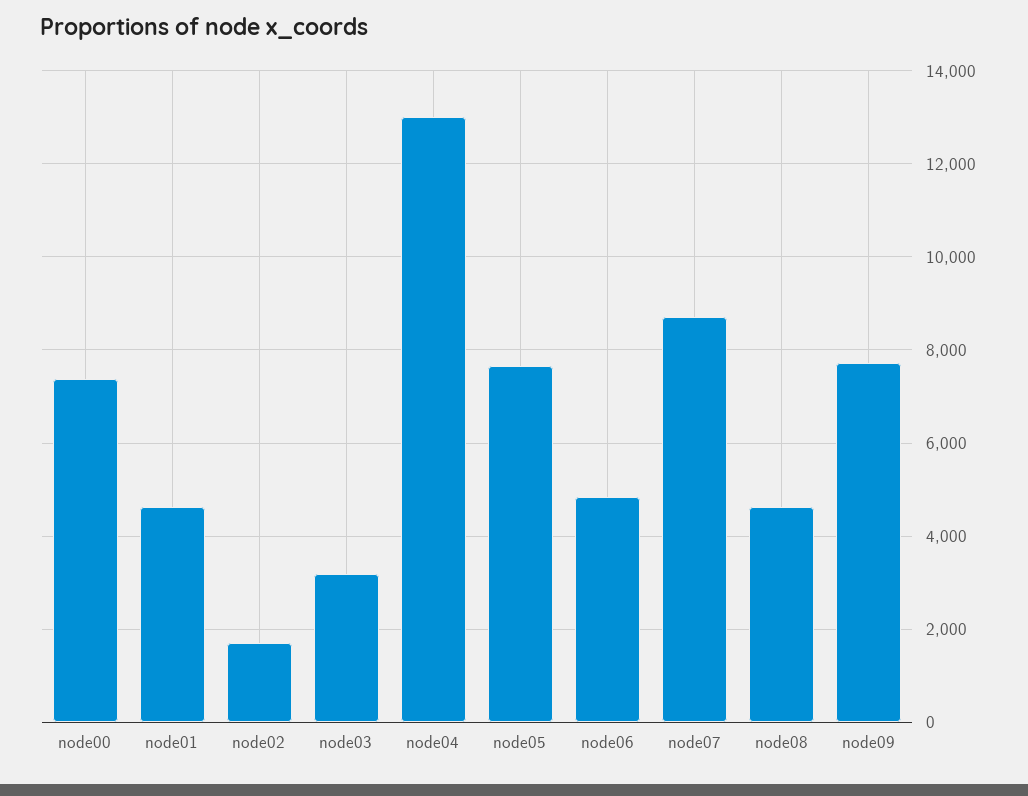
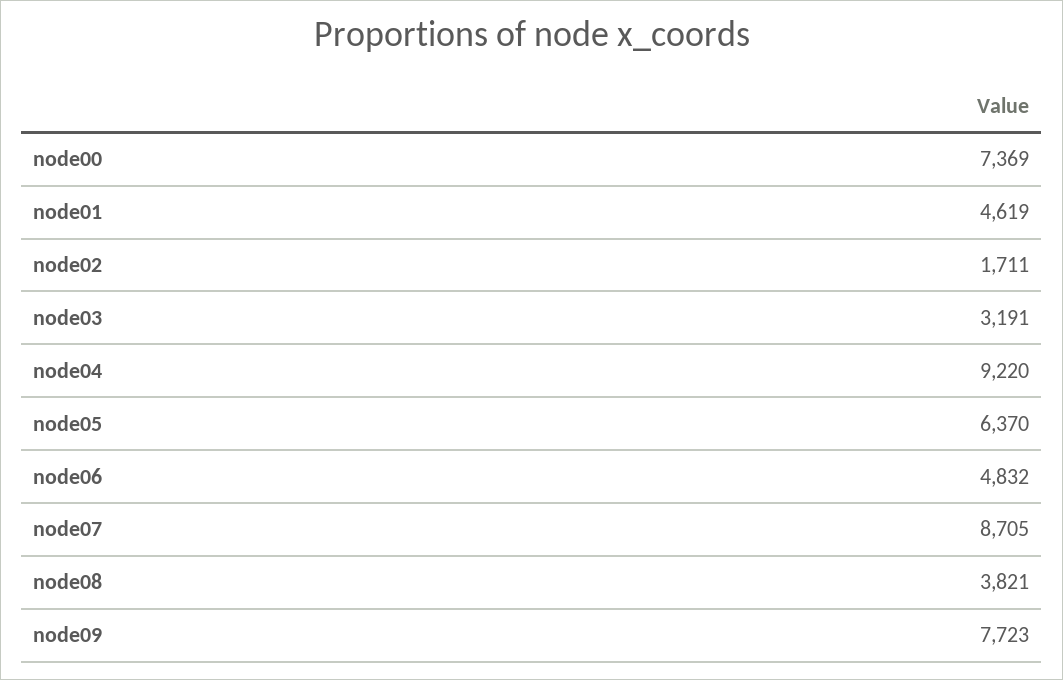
  {
    "node00": 7369,
    "node01": 4619,
    "node02": 1711,
    "node03": 3191,
-   "node04": 13000,
+   "node04": 9220,
-   "node05": 7600,
+   "node05": 6370,
    "node06": 4832,
    "node07": 8705,
-   "node08": 4600,
+   "node08": 3821,
    "node09": 7723
  }

